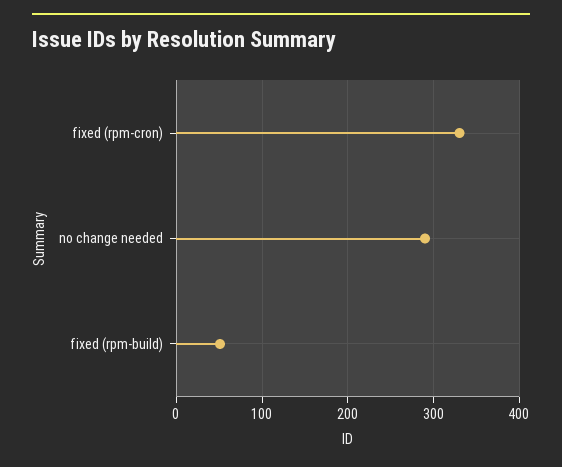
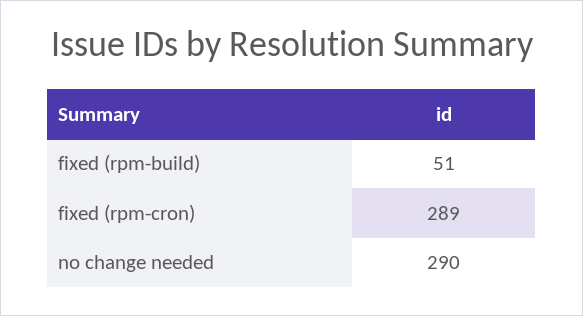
  {
-   "fixed (rpm-cron)": 330,
+   "fixed (rpm-cron)": 289,
    "no change needed": 290,
    "fixed (rpm-build)": 51
  }

